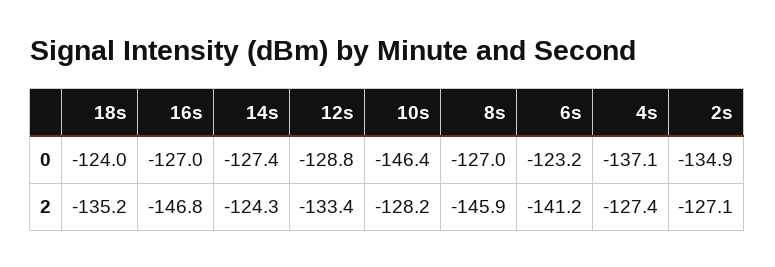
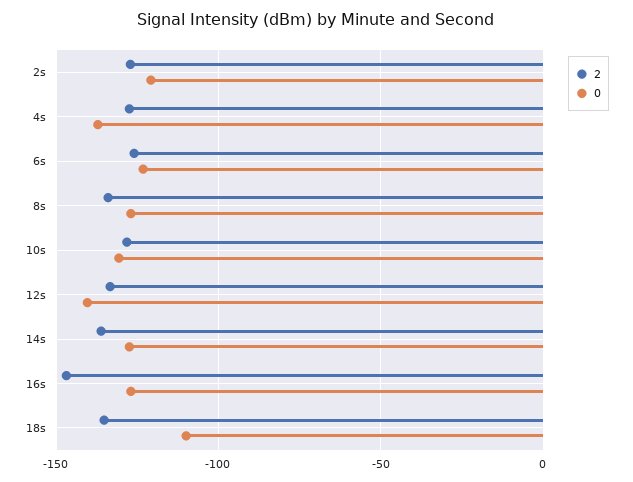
  {
    "0": {
-     "18s": -124,
+     "18s": -110,
      "16s": -127,
      "14s": -127.4,
-     "12s": -128.8,
+     "12s": -140,
-     "10s": -146.4,
+     "10s": -130,
      "8s": -127,
      "6s": -123.2,
      "4s": -137.1,
-     "2s": -134.9
+     "2s": -120
    },
    "2": {
      "18s": -135.2,
      "16s": -146.8,
-     "14s": -124.3,
+     "14s": -135,
      "12s": -133.4,
      "10s": -128.2,
-     "8s": -145.9,
+     "8s": -135,
-     "6s": -141.2,
+     "6s": -125,
      "4s": -127.4,
      "2s": -127.1
    }
  }

